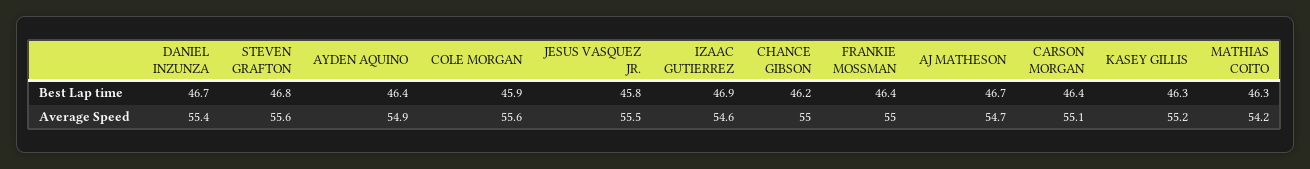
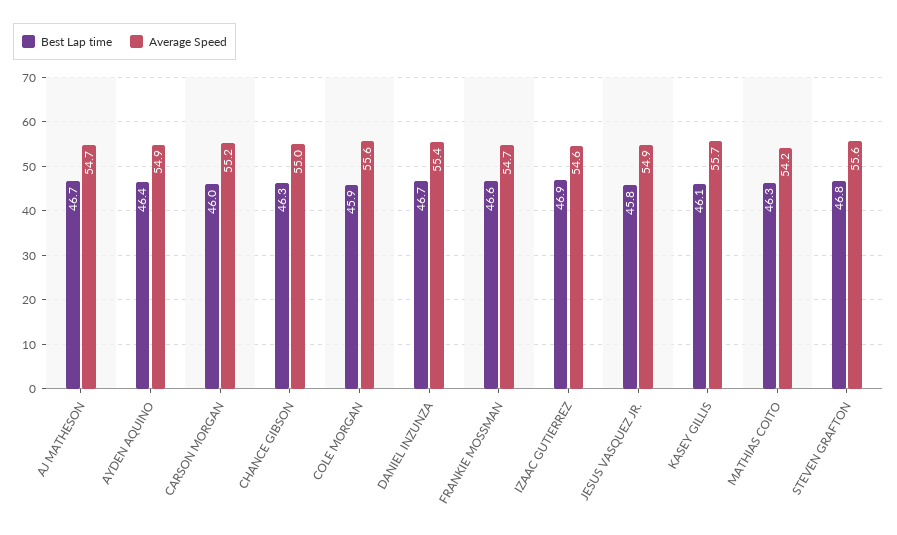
  {
    "Best Lap time": {
      "DANIEL INZUNZA": 46.7,
      "STEVEN GRAFTON": 46.8,
      "AYDEN AQUINO": 46.4,
      "COLE MORGAN": 45.9,
      "JESUS VASQUEZ JR.": 45.8,
      "IZAAC GUTIERREZ": 46.9,
-     "CHANCE GIBSON": 46.2,
+     "CHANCE GIBSON": 46.3,
-     "FRANKIE MOSSMAN": 46.4,
+     "FRANKIE MOSSMAN": 46.6,
      "AJ MATHESON": 46.7,
-     "CARSON MORGAN": 46.4,
+     "CARSON MORGAN": 46,
-     "KASEY GILLIS": 46.3,
+     "KASEY GILLIS": 46.1,
      "MATHIAS COITO": 46.3
    },
    "Average Speed": {
      "DANIEL INZUNZA": 55.4,
      "STEVEN GRAFTON": 55.6,
      "AYDEN AQUINO": 54.9,
      "COLE MORGAN": 55.6,
-     "JESUS VASQUEZ JR.": 55.5,
+     "JESUS VASQUEZ JR.": 54.9,
      "IZAAC GUTIERREZ": 54.6,
      "CHANCE GIBSON": 55,
-     "FRANKIE MOSSMAN": 55,
+     "FRANKIE MOSSMAN": 54.7,
      "AJ MATHESON": 54.7,
-     "CARSON MORGAN": 55.1,
+     "CARSON MORGAN": 55.2,
-     "KASEY GILLIS": 55.2,
+     "KASEY GILLIS": 55.7,
      "MATHIAS COITO": 54.2
    }
  }

